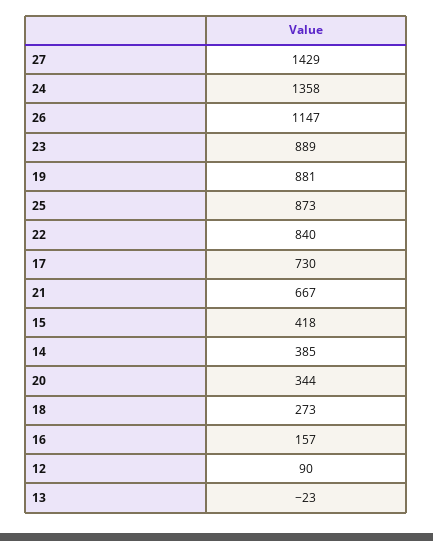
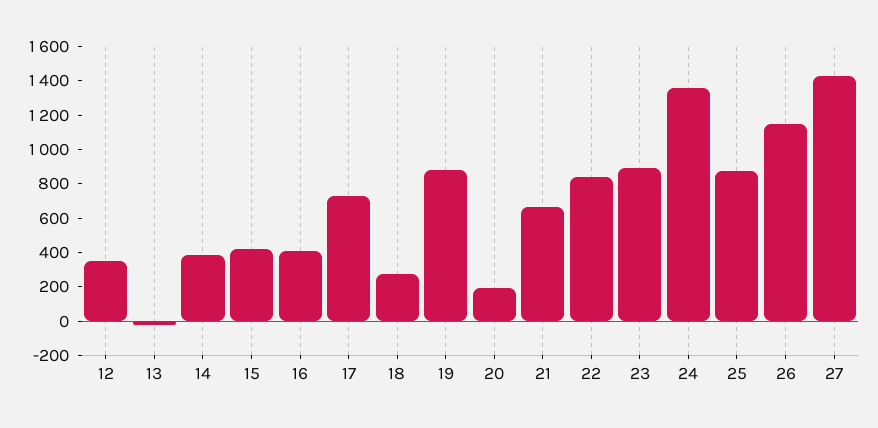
  {
    "27": 1429,
    "24": 1358,
    "26": 1147,
    "23": 889,
    "19": 881,
    "25": 873,
    "22": 840,
    "17": 730,
    "21": 667,
    "15": 418,
    "14": 385,
-   "20": 344,
+   "20": 200,
    "18": 273,
-   "16": 157,
+   "16": 400,
-   "12": 90,
+   "12": 350,
    "13": -23
  }

